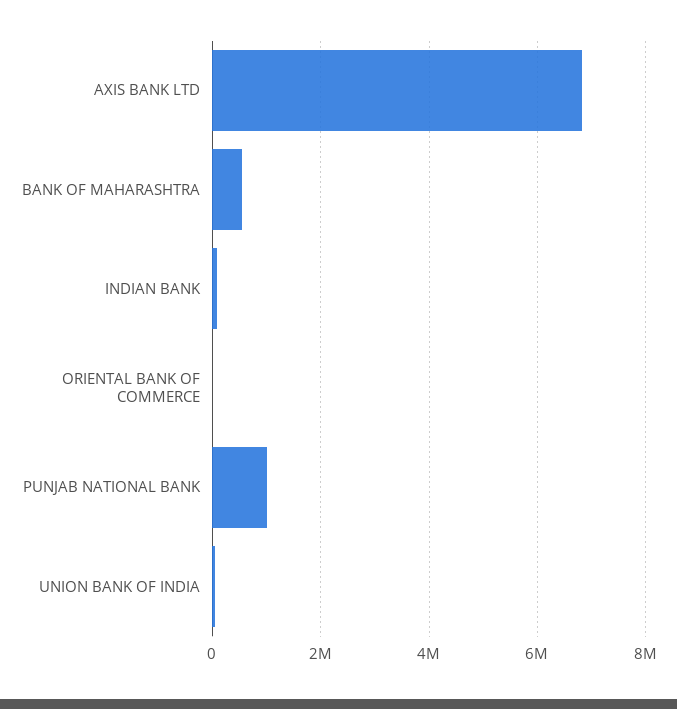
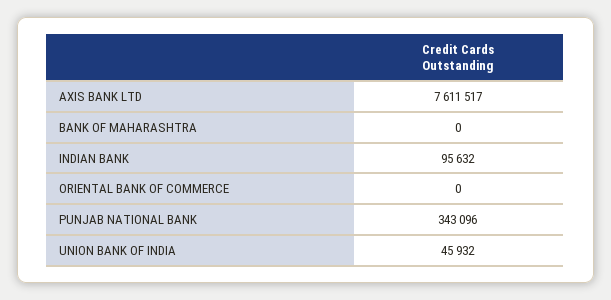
  {
-   "AXIS BANK LTD": 6800000,
+   "AXIS BANK LTD": 7611517,
-   "BANK OF MAHARASHTRA": 600000,
+   "BANK OF MAHARASHTRA": 0,
    "INDIAN BANK": 95632,
    "ORIENTAL BANK OF COMMERCE": 0,
-   "PUNJAB NATIONAL BANK": 1000000,
+   "PUNJAB NATIONAL BANK": 343096,
    "UNION BANK OF INDIA": 45932
  }

